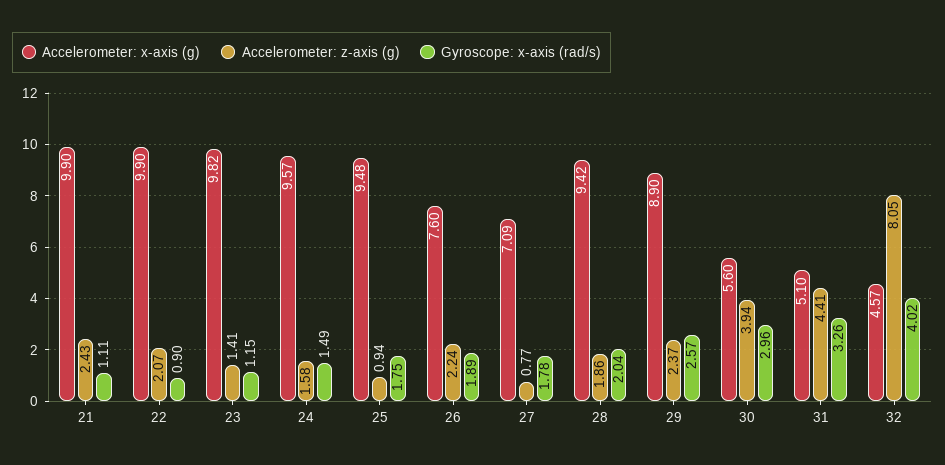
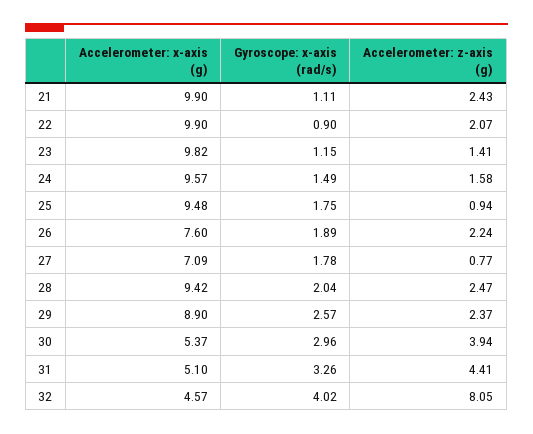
  {
    "Accelerometer: x-axis (g)": {
      "21": 9.9,
      "22": 9.9,
      "23": 9.82,
      "24": 9.57,
      "25": 9.48,
      "26": 7.6,
      "27": 7.09,
      "28": 9.42,
      "29": 8.9,
-     "30": 5.6,
+     "30": 5.37,
      "31": 5.1,
      "32": 4.57
    },
    "Accelerometer: z-axis (g)": {
      "21": 2.43,
      "22": 2.07,
      "23": 1.41,
      "24": 1.58,
      "25": 0.94,
      "26": 2.24,
      "27": 0.77,
-     "28": 1.86,
+     "28": 2.47,
      "29": 2.37,
      "30": 3.94,
      "31": 4.41,
      "32": 8.05
    },
    "Gyroscope: x-axis (rad/s)": {
      "21": 1.11,
      "22": 0.9,
      "23": 1.15,
      "24": 1.49,
      "25": 1.75,
      "26": 1.89,
      "27": 1.78,
      "28": 2.04,
      "29": 2.57,
      "30": 2.96,
      "31": 3.26,
      "32": 4.02
    }
  }

